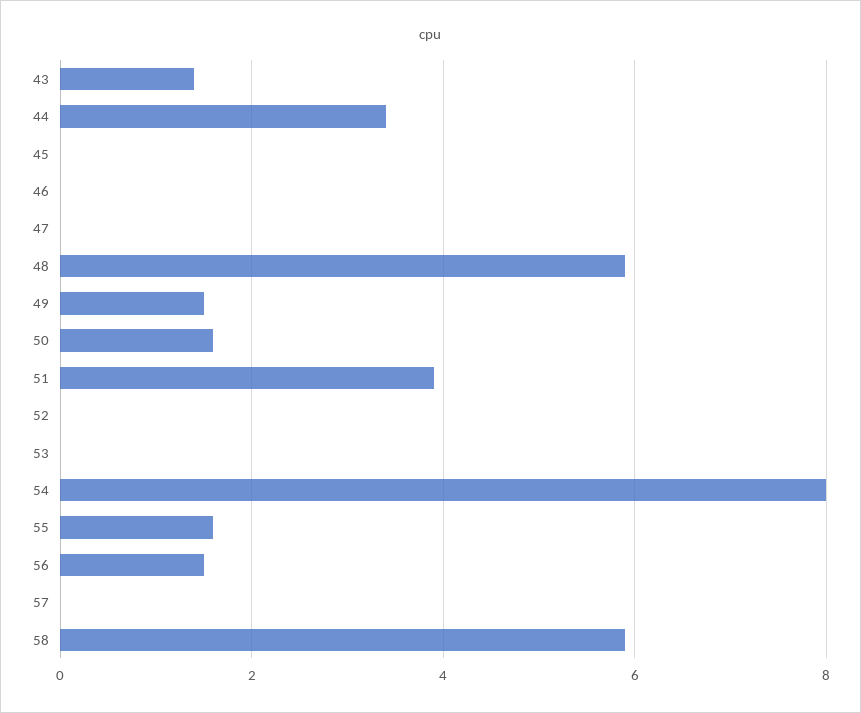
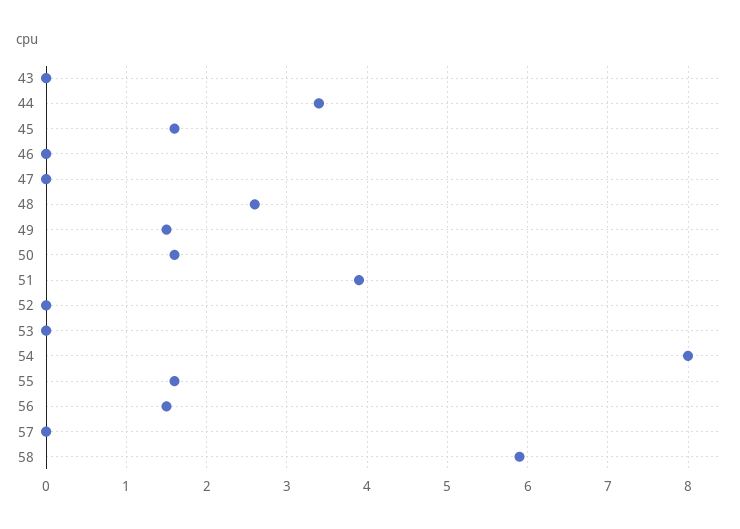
  {
-   "43": 1.5,
+   "43": 0,
    "44": 3.4,
-   "45": 0,
+   "45": 1.6,
    "46": 0,
    "47": 0,
-   "48": 6,
+   "48": 2.6,
    "49": 1.5,
    "50": 1.6,
    "51": 3.9,
    "52": 0,
    "53": 0,
    "54": 8,
    "55": 1.6,
    "56": 1.5,
    "57": 0,
    "58": 5.9
  }

